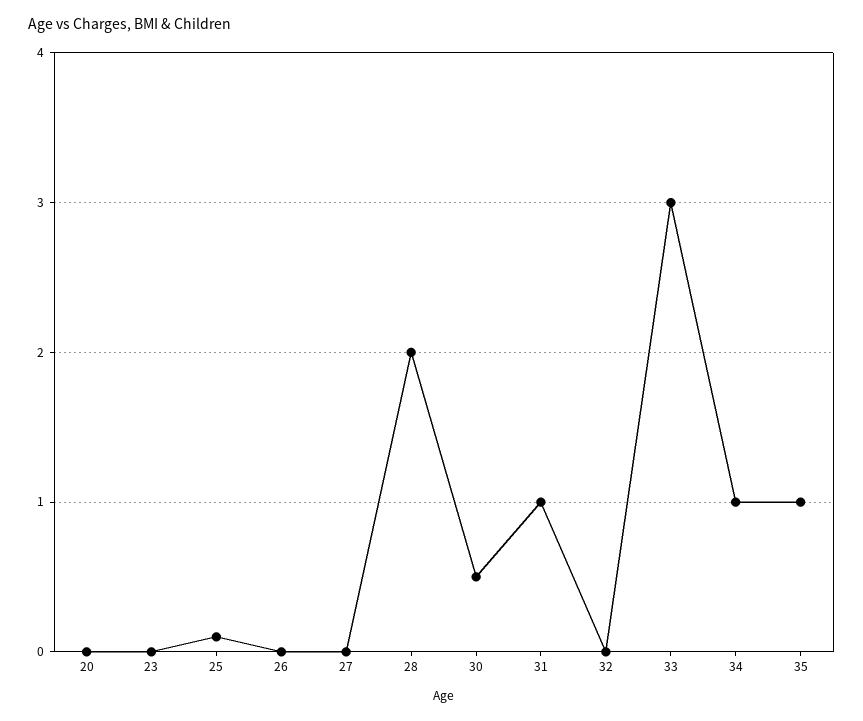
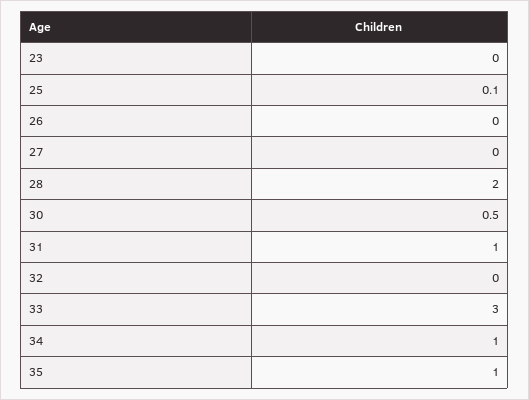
  {
-   "20": 0,
    "23": 0,
    "25": 0.1,
    "26": 0,
    "27": 0,
    "28": 2,
    "30": 0.5,
    "31": 1,
    "32": 0,
    "33": 3,
    "34": 1,
    "35": 1
  }

